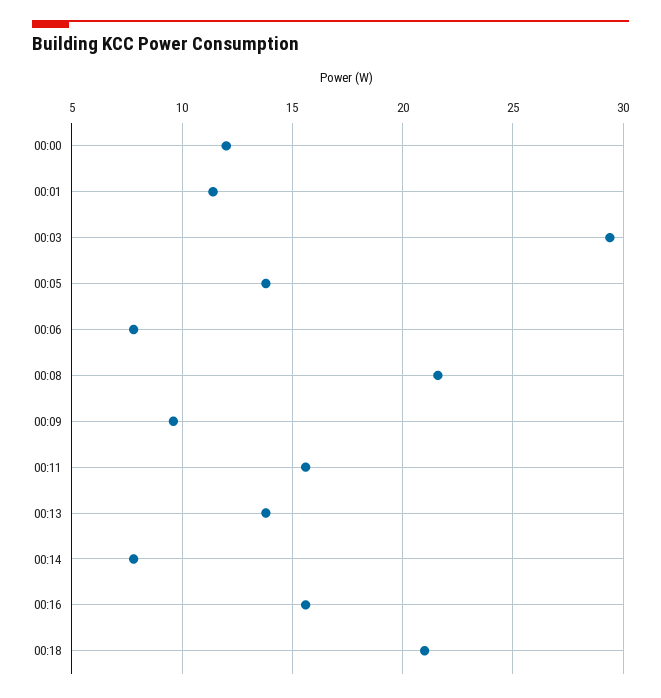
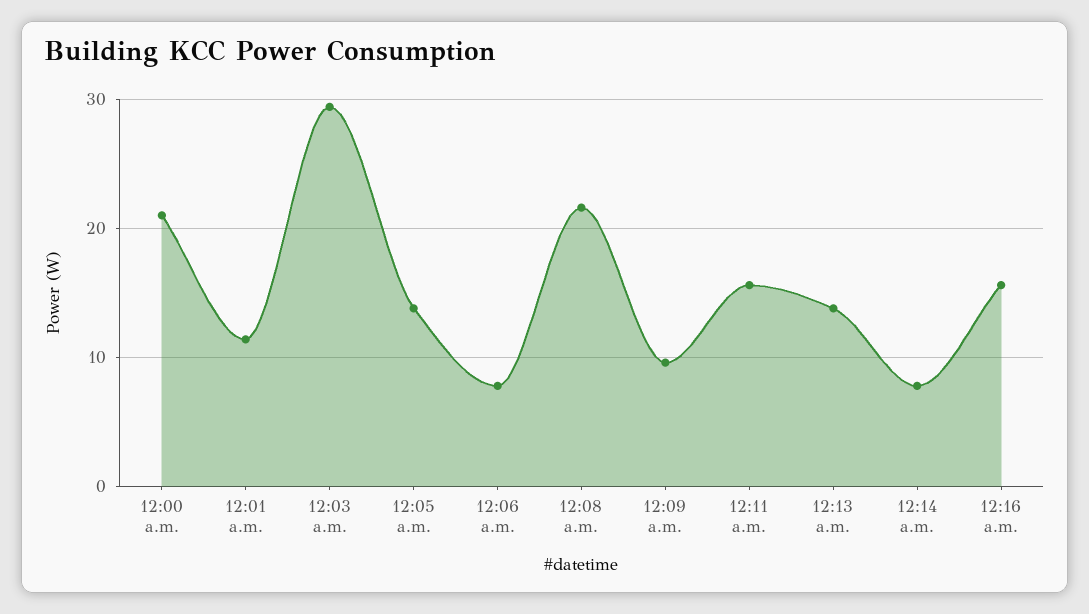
  {
-   "00:00": 12,
+   "00:00": 21,
    "00:01": 11.5,
    "00:03": 29.5,
    "00:05": 14,
    "00:06": 8,
    "00:08": 21.5,
    "00:09": 9.5,
    "00:11": 15.5,
    "00:13": 14,
    "00:14": 8,
-   "00:16": 15.5,
+   "00:16": 15.5
-   "00:18": 21
  }

